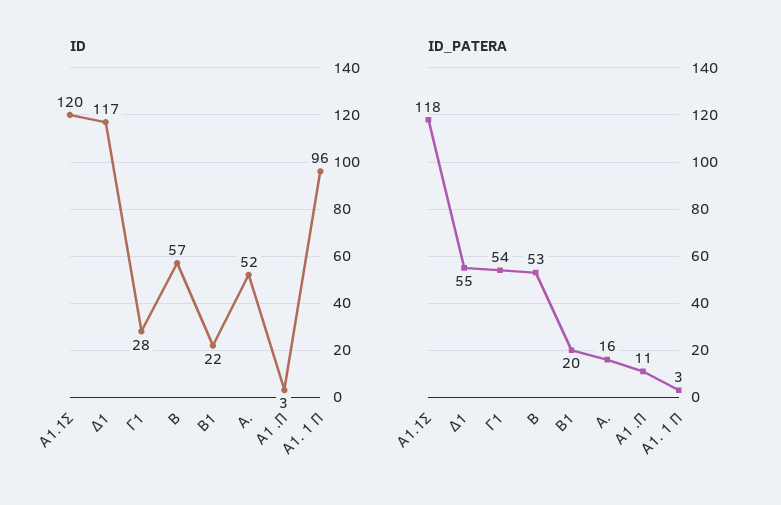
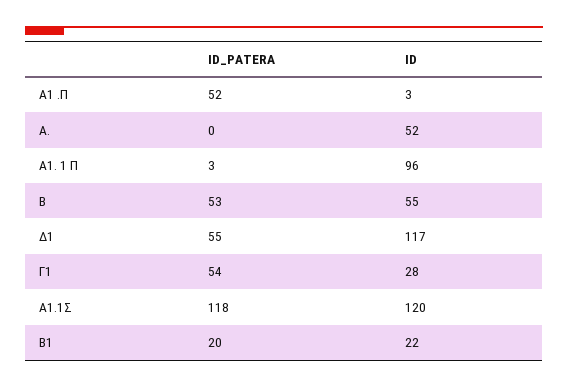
  {
    "ID": {
      "Α1.1Σ": 120,
      "Δ1": 117,
      "Γ1": 28,
-     "Β": 57,
+     "Β": 55,
      "Β1": 22,
      "Α.": 52,
      "Α1 .Π": 3,
      "Α1. 1 Π": 96
    },
    "ID_PATERA": {
      "Α1.1Σ": 118,
      "Δ1": 55,
      "Γ1": 54,
      "Β": 53,
      "Β1": 20,
-     "Α.": 16,
+     "Α.": 0,
-     "Α1 .Π": 11,
+     "Α1 .Π": 52,
      "Α1. 1 Π": 3
    }
  }

